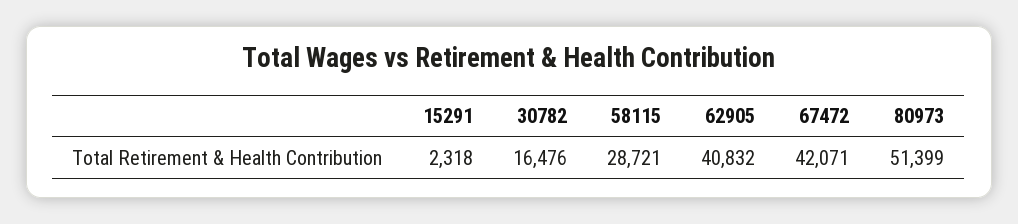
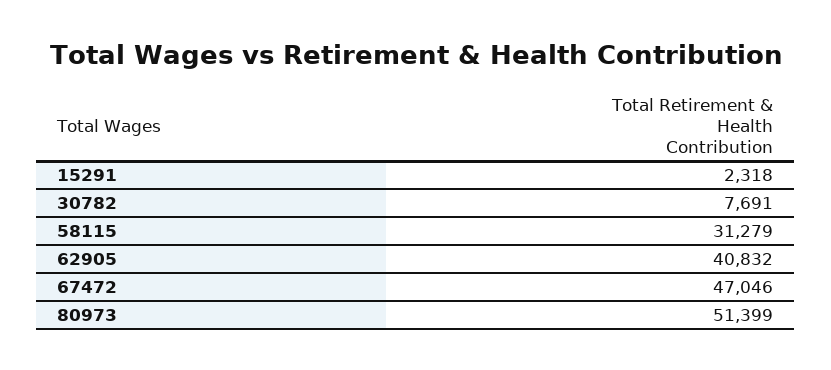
  {
    "15291": 2318,
-   "30782": 16476,
+   "30782": 7691,
-   "58115": 28721,
+   "58115": 31279,
    "62905": 40832,
-   "67472": 42071,
+   "67472": 47046,
    "80973": 51399
  }

